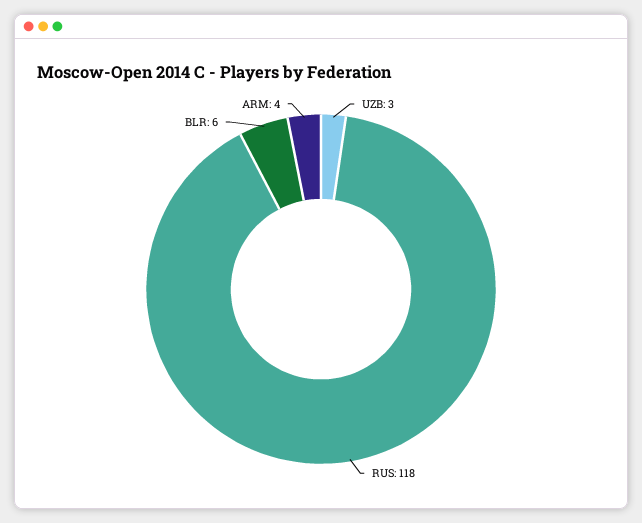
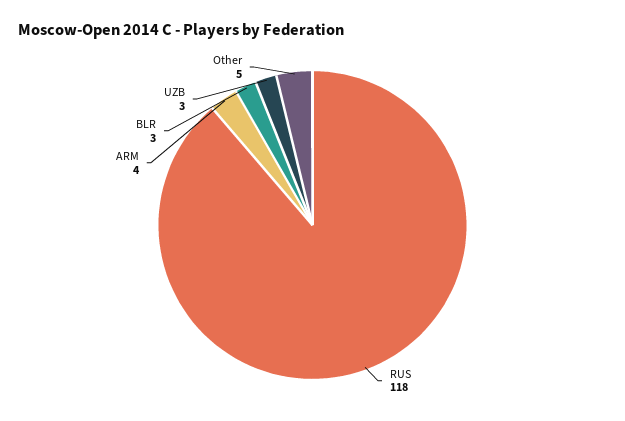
  {
    "UZB": 3,
    "RUS": 118,
-   "BLR": 6,
+   "BLR": 3,
-   "ARM": 4
+   "ARM": 4,
+   "Other": 5
  }

